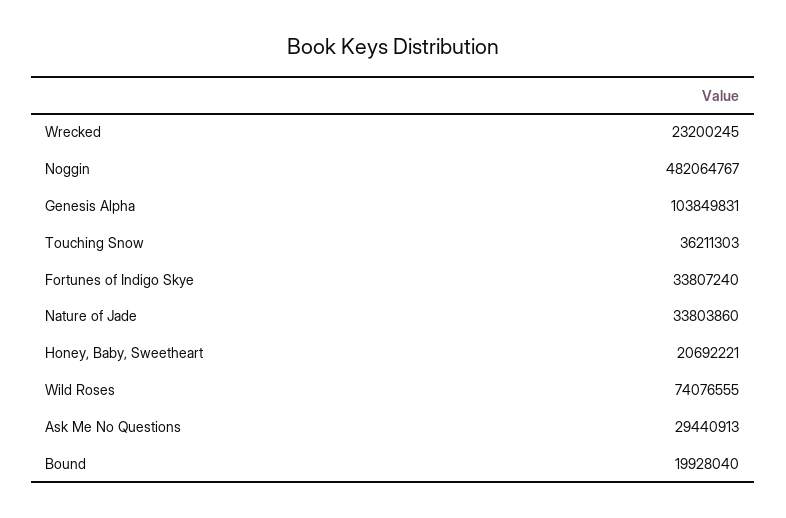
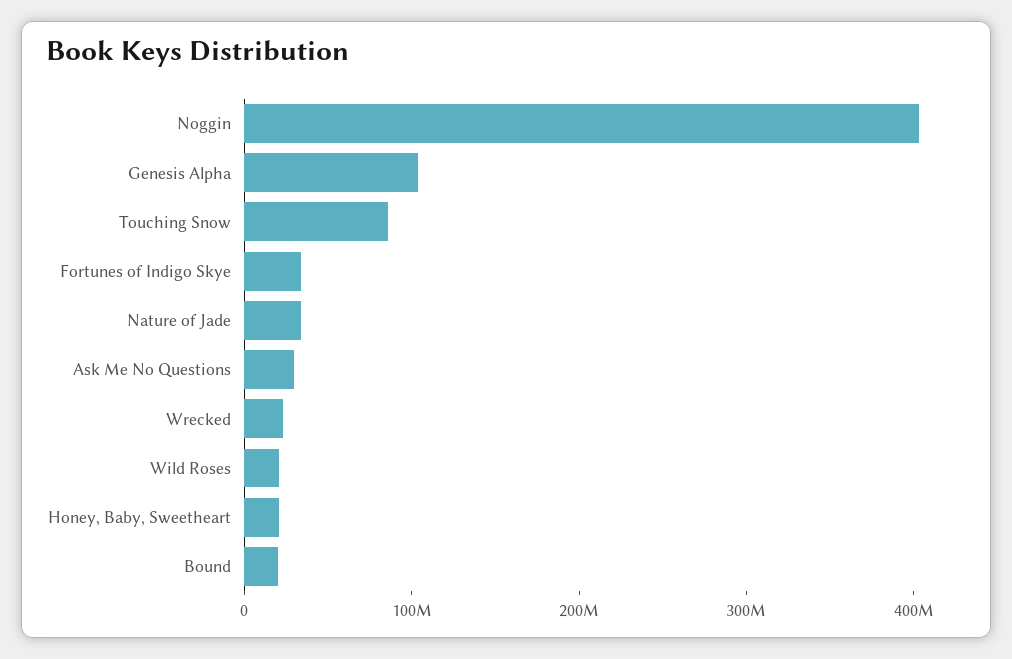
  {
    "Wrecked": 23200245,
-   "Noggin": 482064767,
+   "Noggin": 400000000,
    "Genesis Alpha": 103849831,
-   "Touching Snow": 36211303,
+   "Touching Snow": 80000000,
    "Fortunes of Indigo Skye": 33807240,
    "Nature of Jade": 33803860,
    "Honey, Baby, Sweetheart": 20692221,
-   "Wild Roses": 74076555,
+   "Wild Roses": 20000000,
    "Ask Me No Questions": 29440913,
    "Bound": 19928040
  }

